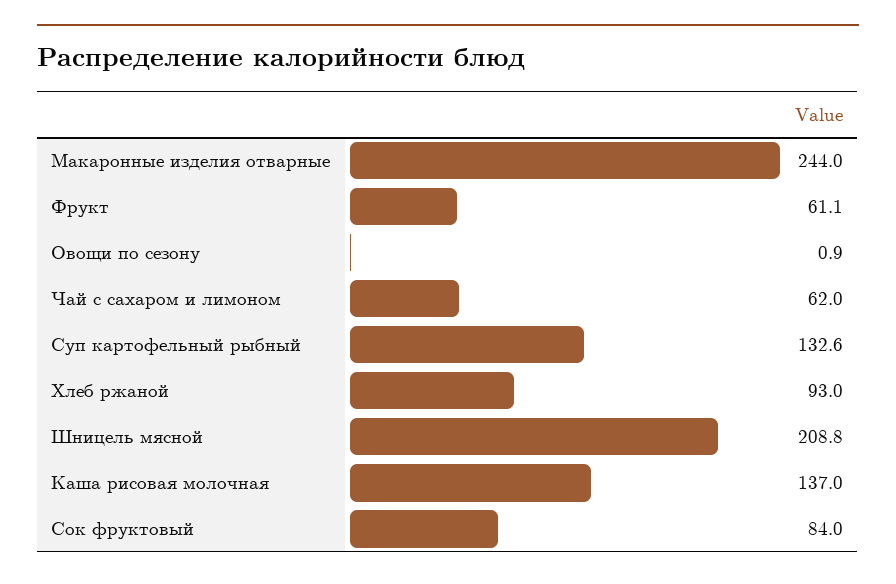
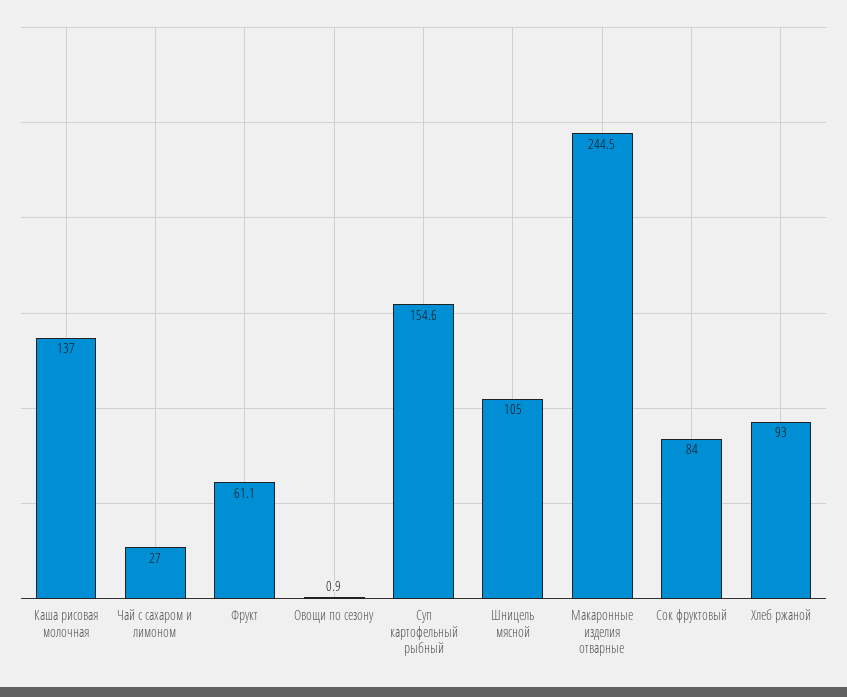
  {
-   "Макаронные изделия отварные": 244,
+   "Макаронные изделия отварные": 244.5,
    "Фрукт": 61.1,
    "Овощи по сезону": 0.9,
-   "Чай с сахаром и лимоном": 62,
+   "Чай с сахаром и лимоном": 27,
-   "Суп картофельный рыбный": 132.6,
+   "Суп картофельный рыбный": 154.6,
    "Хлеб ржаной": 93,
-   "Шницель мясной": 208.8,
+   "Шницель мясной": 105,
    "Каша рисовая молочная": 137,
    "Сок фруктовый": 84
  }

